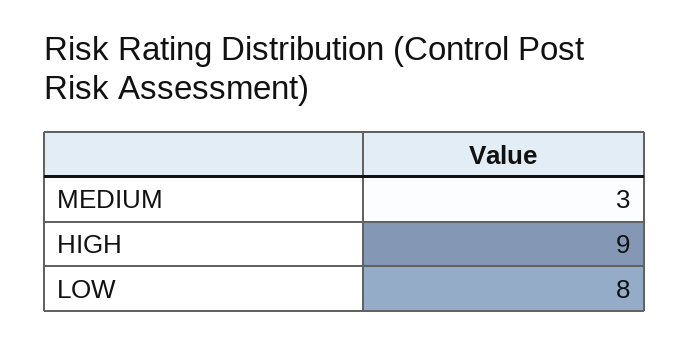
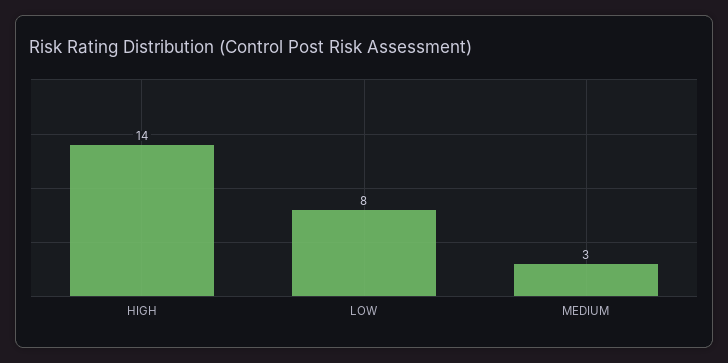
  {
    "MEDIUM": 3,
-   "HIGH": 9,
+   "HIGH": 14,
    "LOW": 8
  }

